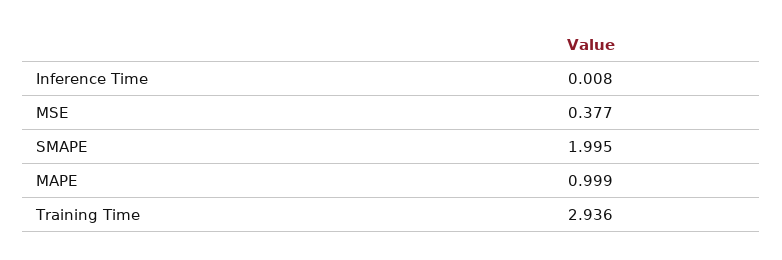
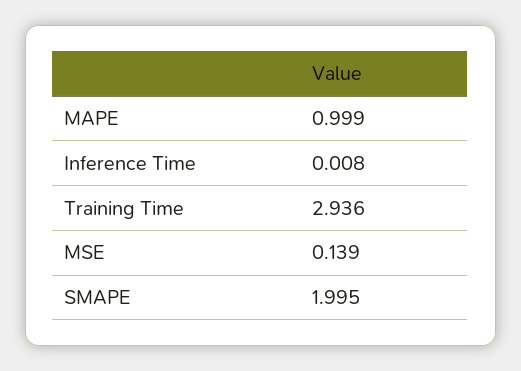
  {
    "Inference Time": 0.008,
-   "MSE": 0.377,
+   "MSE": 0.139,
    "SMAPE": 1.995,
    "MAPE": 0.999,
    "Training Time": 2.936
  }

